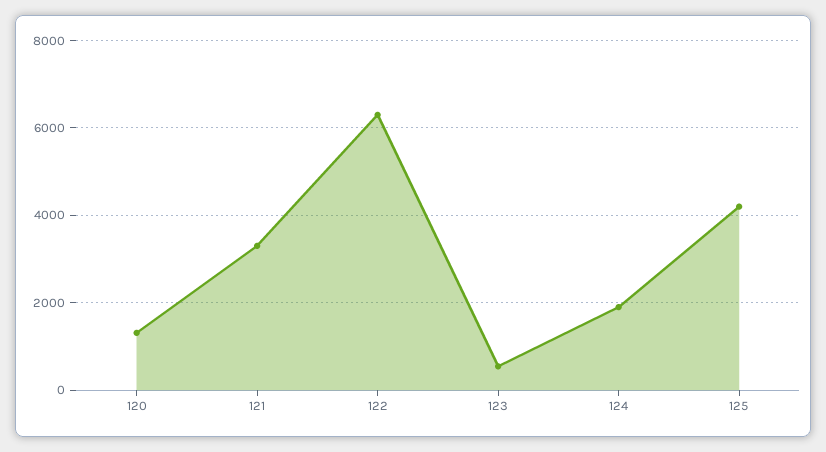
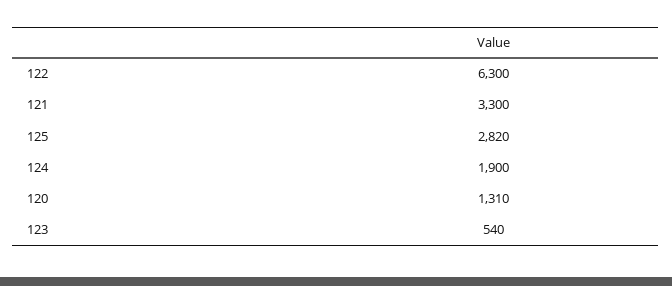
  {
    "120": 1310,
    "121": 3300,
    "122": 6300,
    "123": 540,
    "124": 1900,
-   "125": 4200
+   "125": 2820
  }

